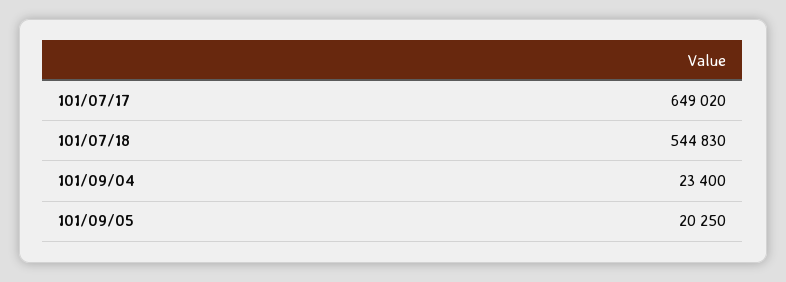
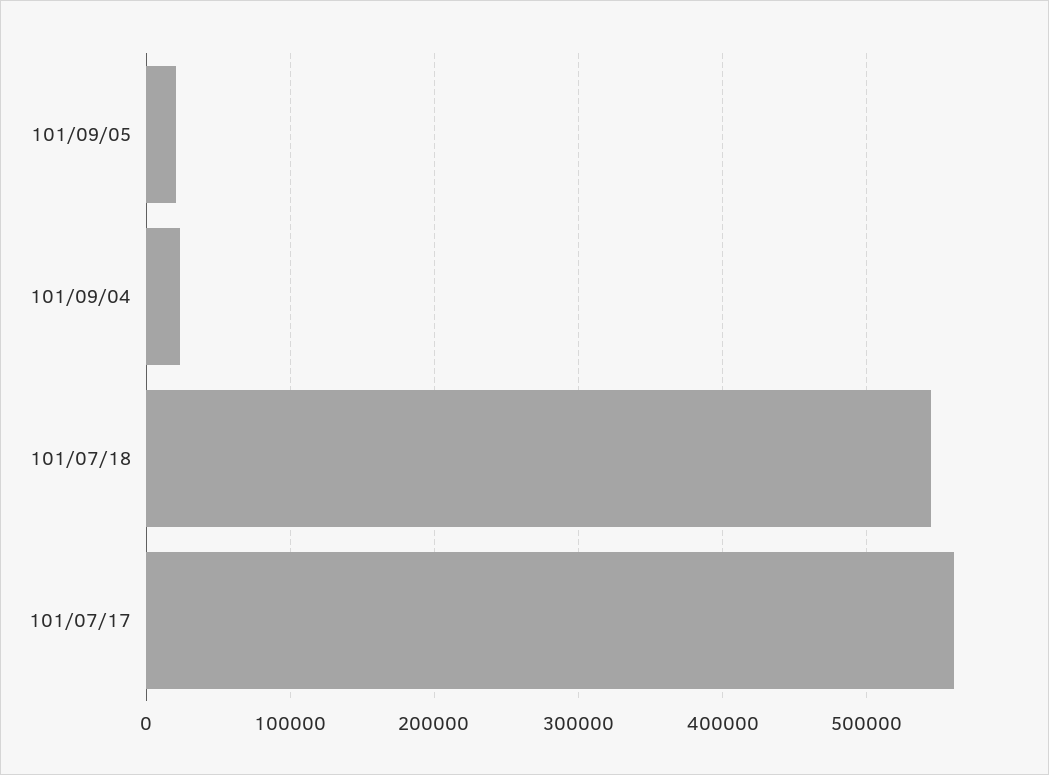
  {
-   "101/07/17": 649020,
+   "101/07/17": 560000,
    "101/07/18": 544830,
    "101/09/04": 23400,
    "101/09/05": 20250
  }

